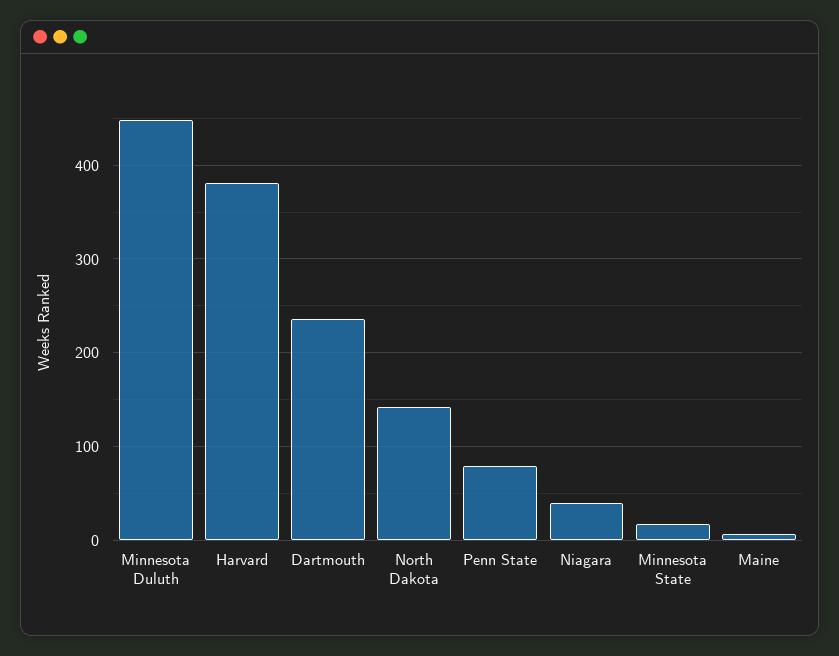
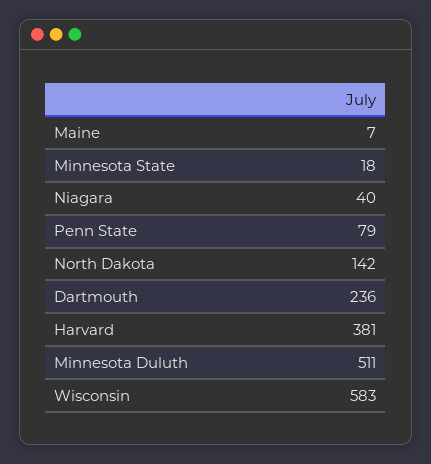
  {
-   "Minnesota Duluth": 450,
+   "Minnesota Duluth": 511,
    "Harvard": 381,
    "Dartmouth": 236,
    "North Dakota": 142,
    "Penn State": 79,
    "Niagara": 40,
    "Minnesota State": 18,
-   "Maine": 7
+   "Maine": 7,
+   "Wisconsin": 583
  }

